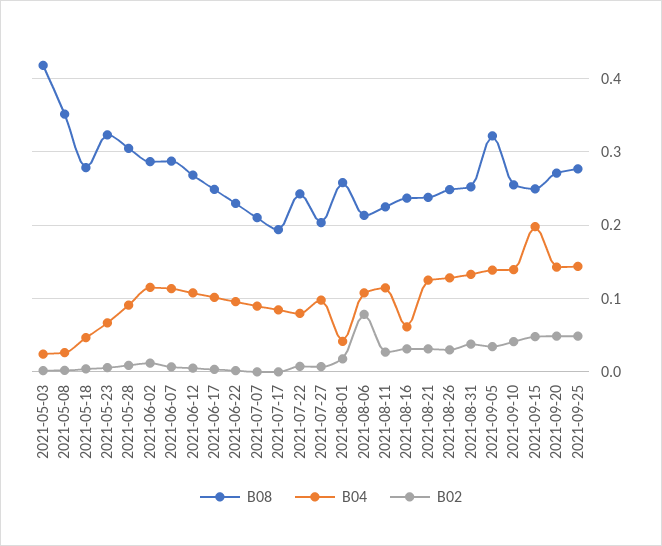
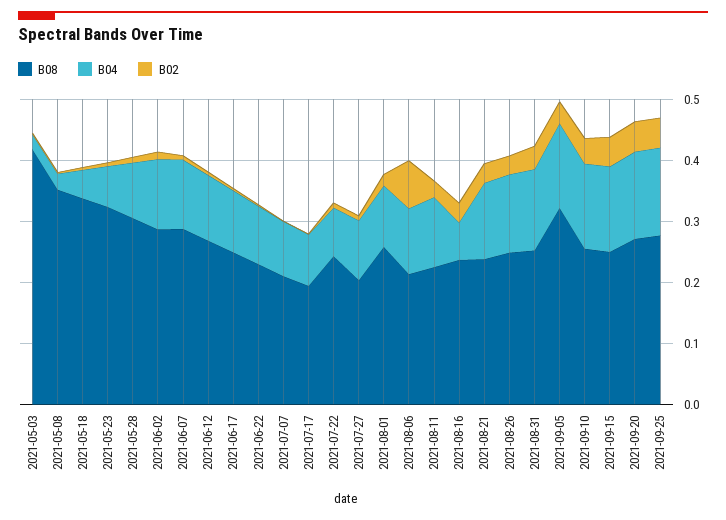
  {
    "B08": {
      "2021-05-03": 0.42,
      "2021-05-08": 0.35,
-     "2021-05-18": 0.28,
+     "2021-05-18": 0.34,
      "2021-05-23": 0.32,
      "2021-05-28": 0.3,
      "2021-06-02": 0.29,
      "2021-06-07": 0.29,
      "2021-06-12": 0.27,
      "2021-06-17": 0.25,
      "2021-06-22": 0.23,
      "2021-07-07": 0.21,
      "2021-07-17": 0.19,
      "2021-07-22": 0.24,
      "2021-07-27": 0.2,
      "2021-08-01": 0.26,
      "2021-08-06": 0.21,
      "2021-08-11": 0.23,
      "2021-08-16": 0.24,
      "2021-08-21": 0.24,
      "2021-08-26": 0.25,
      "2021-08-31": 0.25,
      "2021-09-05": 0.32,
      "2021-09-10": 0.26,
      "2021-09-15": 0.25,
      "2021-09-20": 0.27,
      "2021-09-25": 0.28
    },
    "B04": {
      "2021-05-03": 0.02,
      "2021-05-08": 0.03,
      "2021-05-18": 0.05,
      "2021-05-23": 0.07,
      "2021-05-28": 0.09,
      "2021-06-02": 0.12,
      "2021-06-07": 0.11,
      "2021-06-12": 0.11,
      "2021-06-17": 0.1,
      "2021-06-22": 0.1,
      "2021-07-07": 0.09,
      "2021-07-17": 0.08,
      "2021-07-22": 0.08,
      "2021-07-27": 0.1,
-     "2021-08-01": 0.04,
+     "2021-08-01": 0.1,
      "2021-08-06": 0.11,
      "2021-08-11": 0.11,
      "2021-08-16": 0.06,
      "2021-08-21": 0.13,
      "2021-08-26": 0.13,
      "2021-08-31": 0.13,
      "2021-09-05": 0.14,
      "2021-09-10": 0.14,
-     "2021-09-15": 0.2,
+     "2021-09-15": 0.14,
      "2021-09-20": 0.14,
      "2021-09-25": 0.14
    },
    "B02": {
      "2021-05-03": 0,
      "2021-05-08": 0,
      "2021-05-18": 0,
      "2021-05-23": 0.01,
      "2021-05-28": 0.01,
      "2021-06-02": 0.01,
      "2021-06-07": 0.01,
      "2021-06-12": 0.01,
      "2021-06-17": 0,
      "2021-06-22": 0,
      "2021-07-07": 0,
      "2021-07-17": 0,
      "2021-07-22": 0.01,
      "2021-07-27": 0.01,
      "2021-08-01": 0.02,
      "2021-08-06": 0.08,
      "2021-08-11": 0.03,
      "2021-08-16": 0.03,
      "2021-08-21": 0.03,
      "2021-08-26": 0.03,
      "2021-08-31": 0.04,
      "2021-09-05": 0.03,
      "2021-09-10": 0.04,
      "2021-09-15": 0.05,
      "2021-09-20": 0.05,
      "2021-09-25": 0.05
    }
  }

